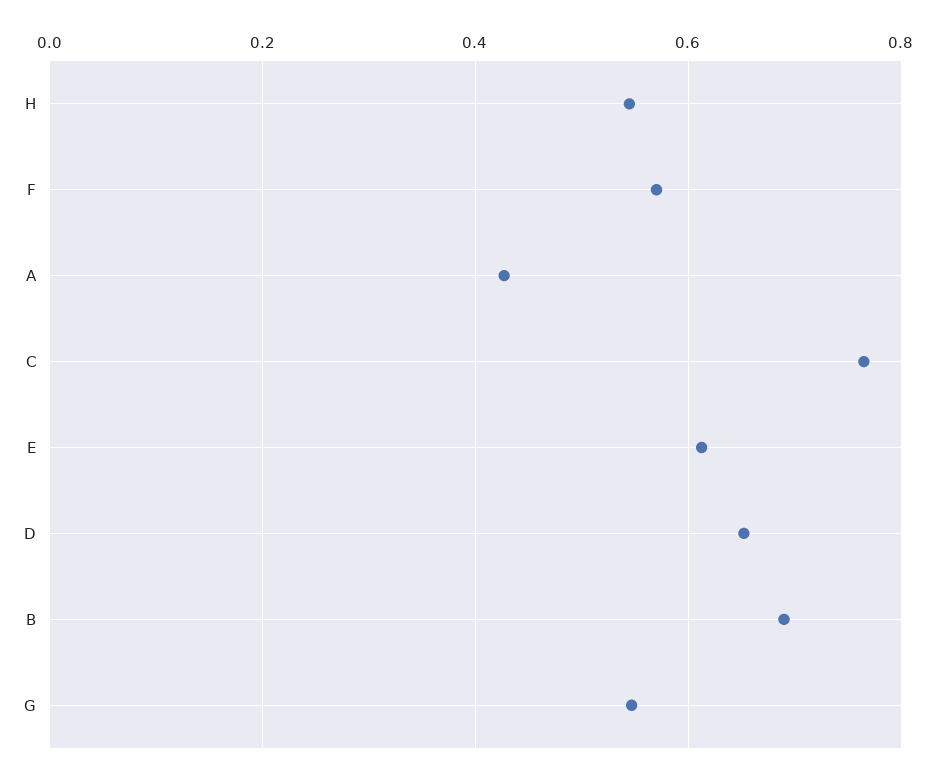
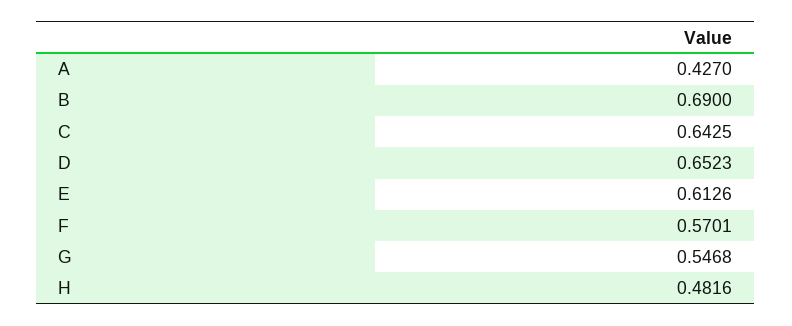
  {
-   "H": 0.54,
+   "H": 0.4816,
    "F": 0.5701,
    "A": 0.427,
-   "C": 0.76,
+   "C": 0.6425,
    "E": 0.6126,
    "D": 0.6523,
    "B": 0.69,
    "G": 0.5468
  }

